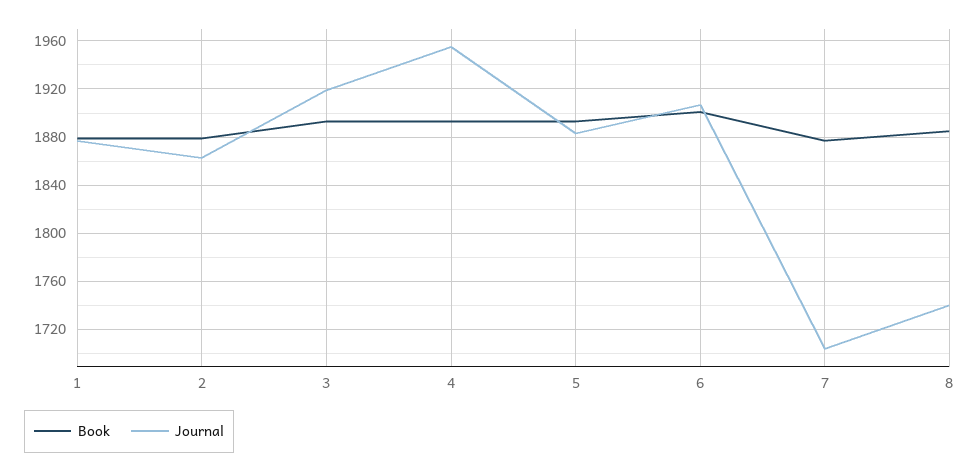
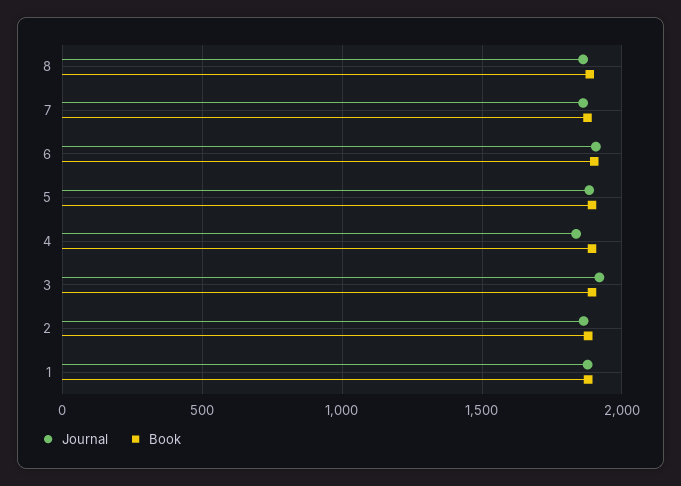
  {
    "Book": {
      "1": 1880,
      "2": 1880,
      "3": 1895,
      "4": 1895,
      "5": 1895,
      "6": 1900,
      "7": 1875,
      "8": 1885
    },
    "Journal": {
      "1": 1875,
      "2": 1865,
      "3": 1920,
-     "4": 1955,
+     "4": 1850,
      "5": 1885,
      "6": 1905,
-     "7": 1705,
+     "7": 1850,
-     "8": 1740
+     "8": 1850
    }
  }

